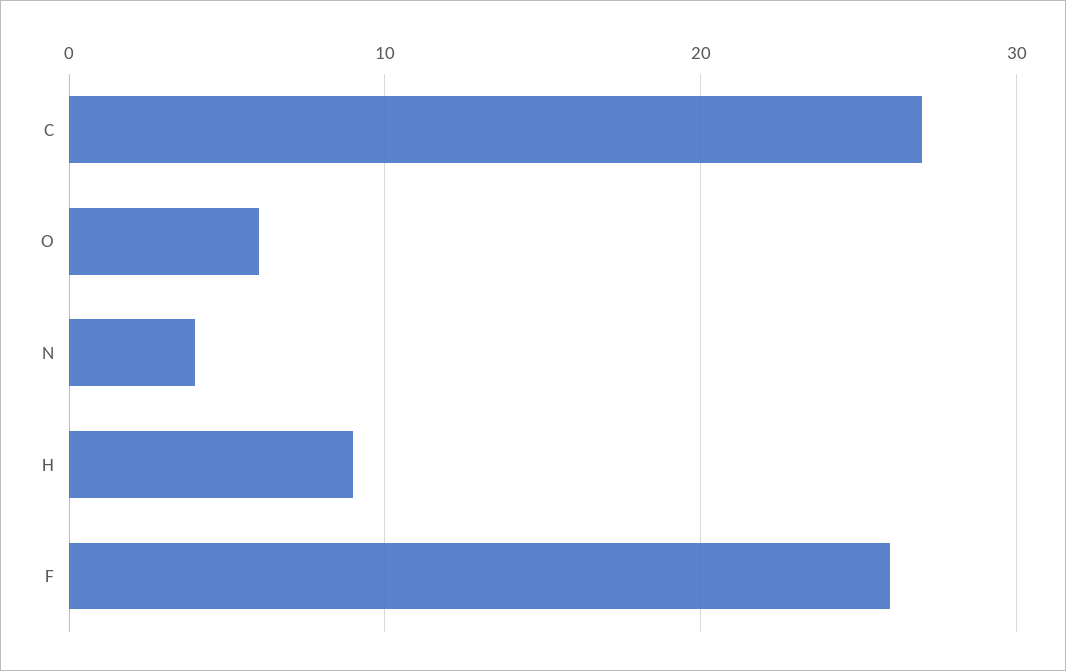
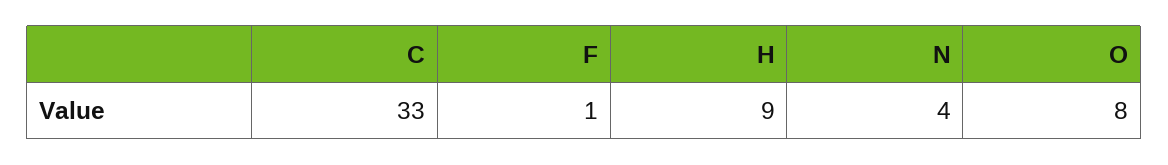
  {
-   "C": 27,
+   "C": 33,
-   "O": 6,
+   "O": 8,
    "N": 4,
    "H": 9,
-   "F": 26
+   "F": 1
  }

